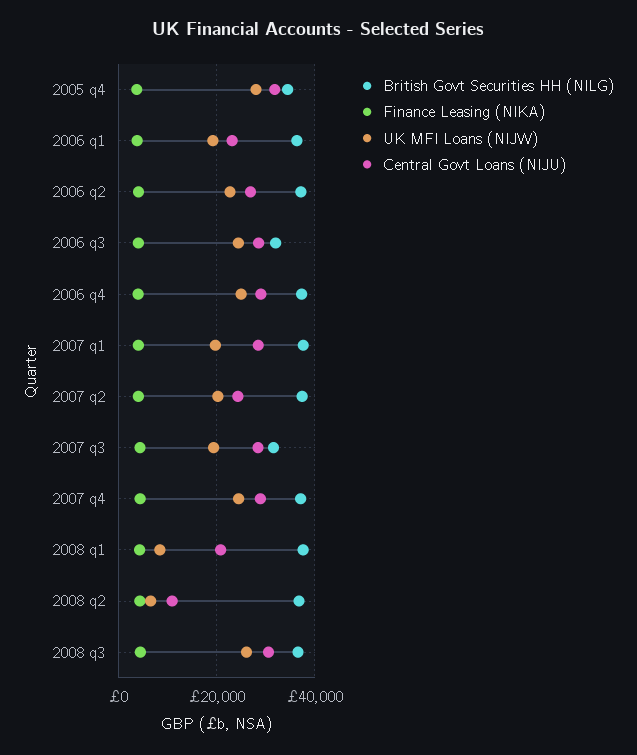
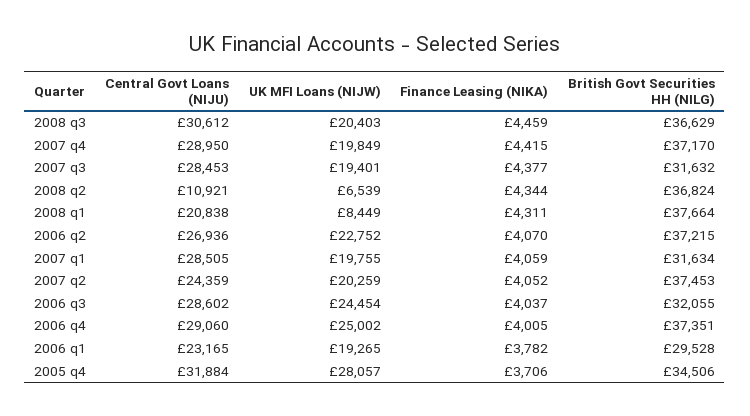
  {
    "British Govt Securities HH (NILG)": {
      "2005 q4": 34506,
-     "2006 q1": 36000,
+     "2006 q1": 29528,
      "2006 q2": 37215,
      "2006 q3": 32055,
      "2006 q4": 37351,
-     "2007 q1": 38000,
+     "2007 q1": 31634,
      "2007 q2": 37453,
      "2007 q3": 31632,
      "2007 q4": 37170,
      "2008 q1": 37664,
      "2008 q2": 36824,
      "2008 q3": 36629
    },
    "Finance Leasing (NIKA)": {
      "2005 q4": 3706,
      "2006 q1": 3782,
      "2006 q2": 4070,
      "2006 q3": 4037,
      "2006 q4": 4005,
      "2007 q1": 4059,
      "2007 q2": 4052,
      "2007 q3": 4377,
      "2007 q4": 4415,
      "2008 q1": 4311,
      "2008 q2": 4344,
      "2008 q3": 4459
    },
    "UK MFI Loans (NIJW)": {
      "2005 q4": 28057,
      "2006 q1": 19265,
      "2006 q2": 22752,
      "2006 q3": 24454,
      "2006 q4": 25002,
      "2007 q1": 19755,
      "2007 q2": 20259,
      "2007 q3": 19401,
-     "2007 q4": 24000,
+     "2007 q4": 19849,
      "2008 q1": 8449,
      "2008 q2": 6539,
-     "2008 q3": 26000
+     "2008 q3": 20403
    },
    "Central Govt Loans (NIJU)": {
      "2005 q4": 31884,
      "2006 q1": 23165,
      "2006 q2": 26936,
      "2006 q3": 28602,
      "2006 q4": 29060,
      "2007 q1": 28505,
      "2007 q2": 24359,
      "2007 q3": 28453,
      "2007 q4": 28950,
      "2008 q1": 20838,
      "2008 q2": 10921,
      "2008 q3": 30612
    }
  }

